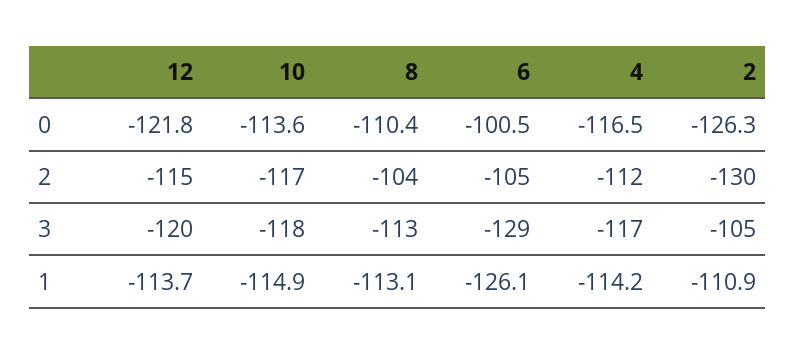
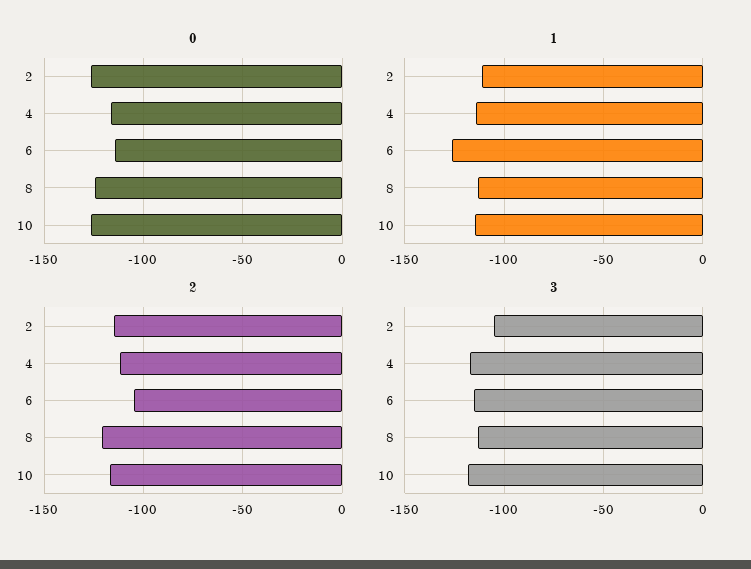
  {
    "0": {
-     "12": -121.8,
-     "10": -113.6,
+     "10": -125,
-     "8": -110.4,
+     "8": -125,
-     "6": -100.5,
+     "6": -115,
      "4": -116.5,
      "2": -126.3
    },
    "2": {
-     "12": -115,
      "10": -117,
-     "8": -104,
+     "8": -120,
      "6": -105,
      "4": -112,
-     "2": -130
+     "2": -115
    },
    "3": {
-     "12": -120,
      "10": -118,
      "8": -113,
-     "6": -129,
+     "6": -115,
      "4": -117,
      "2": -105
    },
    "1": {
-     "12": -113.7,
      "10": -114.9,
      "8": -113.1,
      "6": -126.1,
      "4": -114.2,
      "2": -110.9
    }
  }

